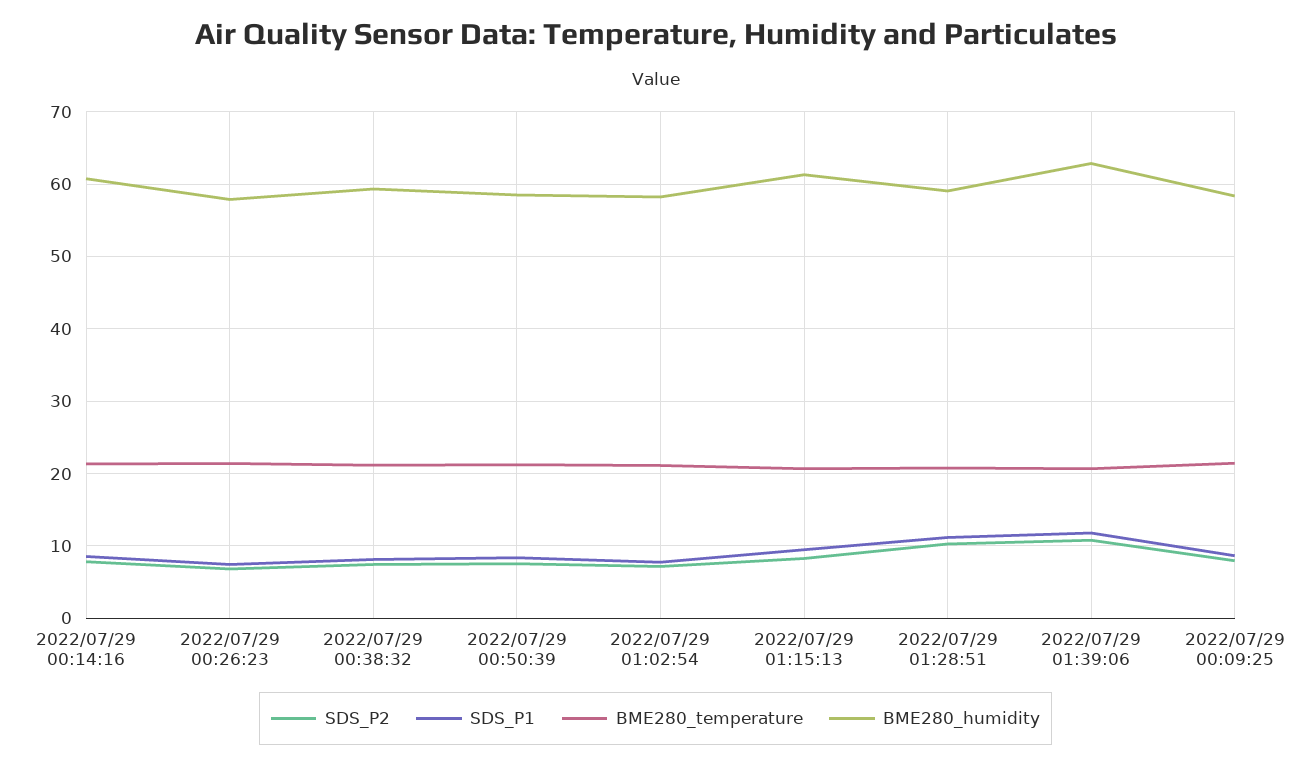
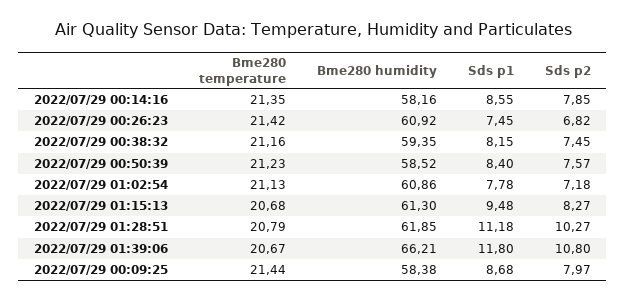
  {
    "SDS_P2": {
      "2022/07/29 00:14:16": 7.85,
      "2022/07/29 00:26:23": 6.82,
      "2022/07/29 00:38:32": 7.45,
      "2022/07/29 00:50:39": 7.57,
      "2022/07/29 01:02:54": 7.18,
      "2022/07/29 01:15:13": 8.27,
      "2022/07/29 01:28:51": 10.27,
      "2022/07/29 01:39:06": 10.8,
      "2022/07/29 00:09:25": 7.97
    },
    "SDS_P1": {
      "2022/07/29 00:14:16": 8.55,
      "2022/07/29 00:26:23": 7.45,
      "2022/07/29 00:38:32": 8.15,
      "2022/07/29 00:50:39": 8.4,
      "2022/07/29 01:02:54": 7.78,
      "2022/07/29 01:15:13": 9.48,
      "2022/07/29 01:28:51": 11.18,
      "2022/07/29 01:39:06": 11.8,
      "2022/07/29 00:09:25": 8.68
    },
    "BME280_temperature": {
      "2022/07/29 00:14:16": 21.35,
      "2022/07/29 00:26:23": 21.42,
      "2022/07/29 00:38:32": 21.16,
      "2022/07/29 00:50:39": 21.23,
      "2022/07/29 01:02:54": 21.13,
      "2022/07/29 01:15:13": 20.68,
      "2022/07/29 01:28:51": 20.79,
      "2022/07/29 01:39:06": 20.67,
      "2022/07/29 00:09:25": 21.44
    },
    "BME280_humidity": {
-     "2022/07/29 00:14:16": 61,
+     "2022/07/29 00:14:16": 58.16,
-     "2022/07/29 00:26:23": 58,
+     "2022/07/29 00:26:23": 60.92,
      "2022/07/29 00:38:32": 59.35,
      "2022/07/29 00:50:39": 58.52,
-     "2022/07/29 01:02:54": 58,
+     "2022/07/29 01:02:54": 60.86,
      "2022/07/29 01:15:13": 61.3,
-     "2022/07/29 01:28:51": 59,
+     "2022/07/29 01:28:51": 61.85,
-     "2022/07/29 01:39:06": 63,
+     "2022/07/29 01:39:06": 66.21,
      "2022/07/29 00:09:25": 58.38
    }
  }

